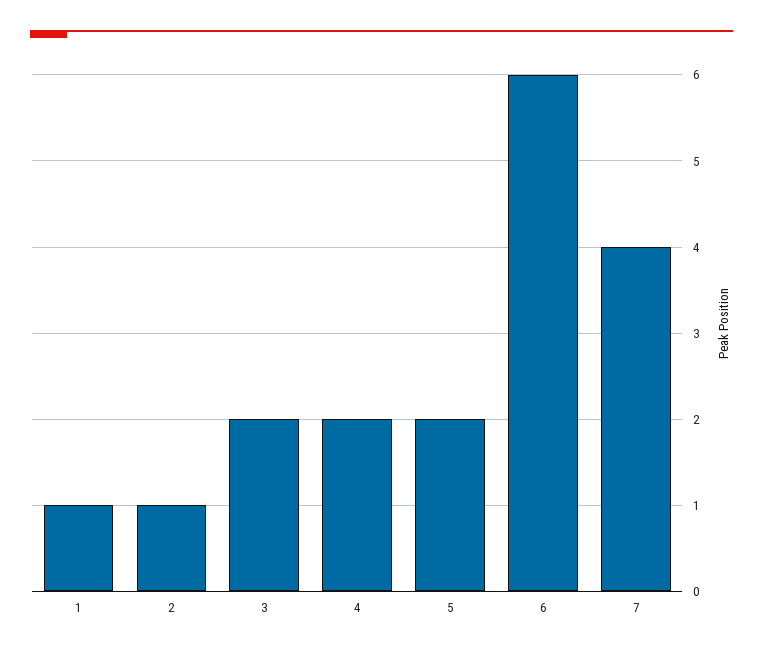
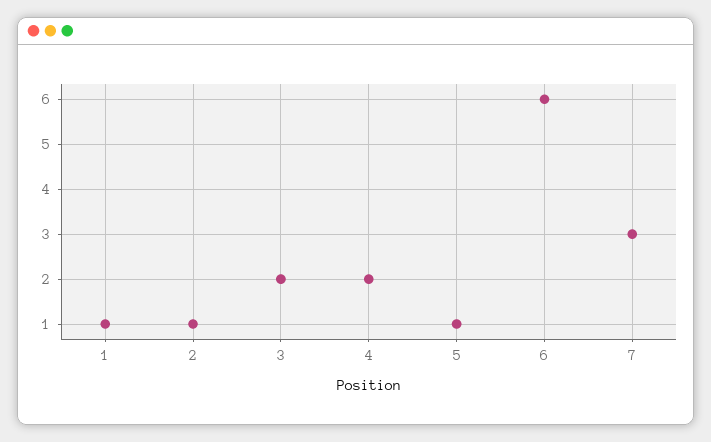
  {
    "1": 1,
    "2": 1,
    "3": 2,
    "4": 2,
-   "5": 2,
+   "5": 1,
    "6": 6,
-   "7": 4
+   "7": 3
  }

